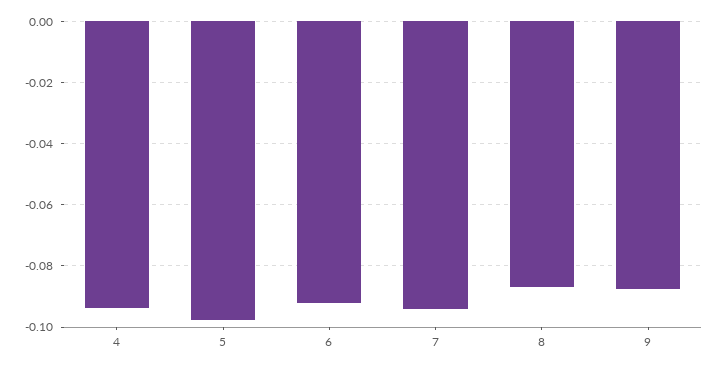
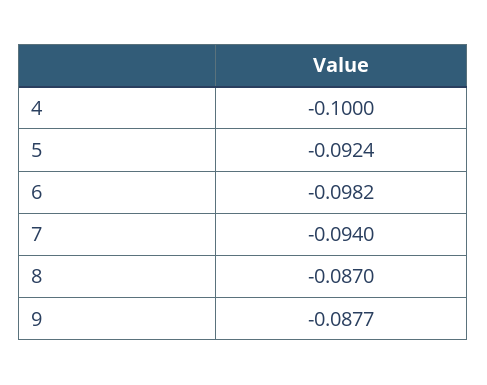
  {
-   "4": -0.094,
+   "4": -0.1,
-   "5": -0.098,
+   "5": -0.0924,
-   "6": -0.092,
+   "6": -0.0982,
    "7": -0.094,
    "8": -0.087,
    "9": -0.0877
  }

